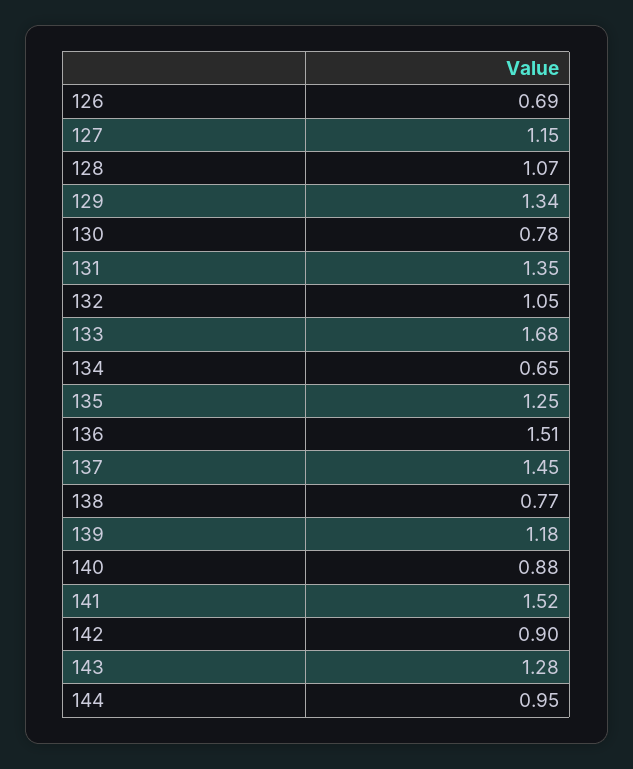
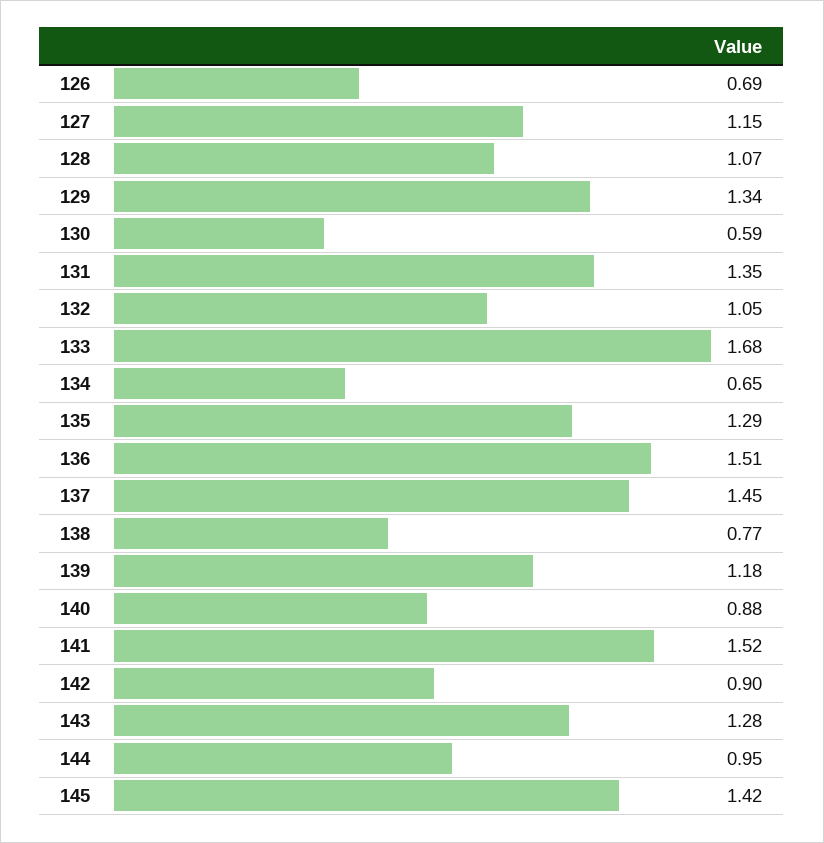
  {
    "126": 0.69,
    "127": 1.15,
    "128": 1.07,
    "129": 1.34,
-   "130": 0.78,
+   "130": 0.59,
    "131": 1.35,
    "132": 1.05,
    "133": 1.68,
    "134": 0.65,
-   "135": 1.25,
+   "135": 1.29,
    "136": 1.51,
    "137": 1.45,
    "138": 0.77,
    "139": 1.18,
    "140": 0.88,
    "141": 1.52,
    "142": 0.9,
    "143": 1.28,
-   "144": 0.95
+   "144": 0.95,
+   "145": 1.42
  }

